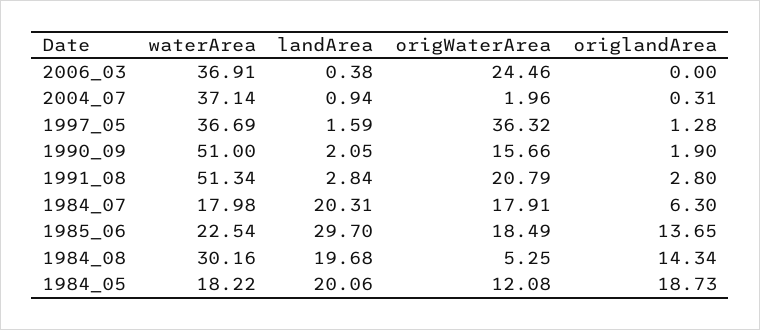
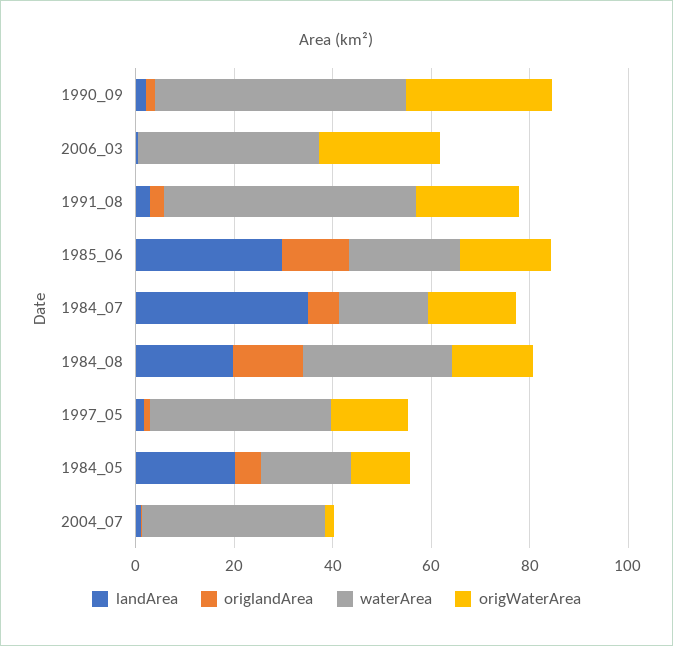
  {
    "waterArea": {
      "2006_03": 36.91,
      "2004_07": 37.14,
      "1997_05": 36.69,
      "1990_09": 51,
      "1991_08": 51.34,
      "1984_07": 17.98,
      "1985_06": 22.54,
      "1984_08": 30.16,
      "1984_05": 18.22
    },
    "landArea": {
      "2006_03": 0.38,
      "2004_07": 0.94,
      "1997_05": 1.59,
      "1990_09": 2.05,
      "1991_08": 2.84,
-     "1984_07": 20.31,
+     "1984_07": 35,
      "1985_06": 29.7,
      "1984_08": 19.68,
      "1984_05": 20.06
    },
    "origWaterArea": {
      "2006_03": 24.46,
      "2004_07": 1.96,
-     "1997_05": 36.32,
+     "1997_05": 15,
-     "1990_09": 15.66,
+     "1990_09": 30,
      "1991_08": 20.79,
      "1984_07": 17.91,
      "1985_06": 18.49,
-     "1984_08": 5.25,
+     "1984_08": 15,
      "1984_05": 12.08
    },
    "origlandArea": {
      "2006_03": 0,
      "2004_07": 0.31,
      "1997_05": 1.28,
      "1990_09": 1.9,
      "1991_08": 2.8,
      "1984_07": 6.3,
      "1985_06": 13.65,
      "1984_08": 14.34,
-     "1984_05": 18.73
+     "1984_05": 5
    }
  }

